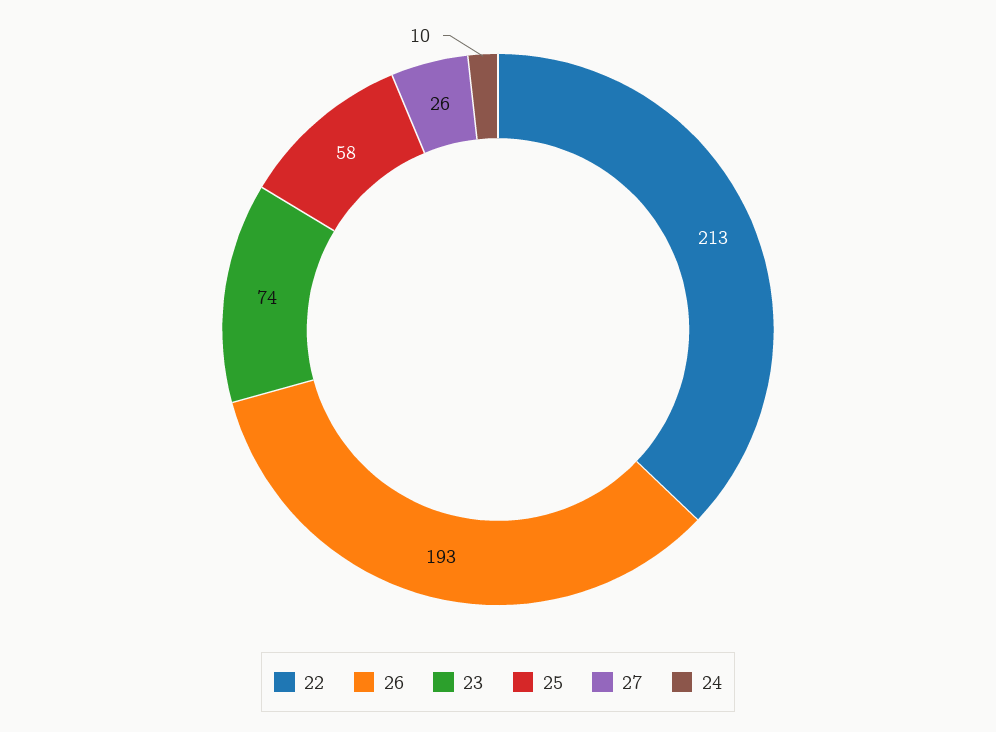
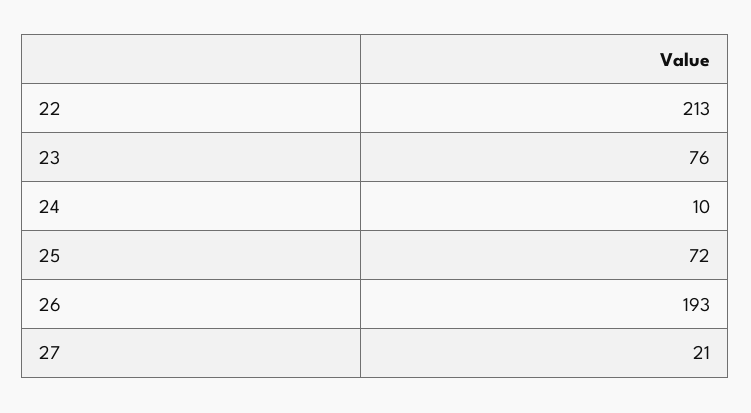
  {
    "22": 213,
    "26": 193,
-   "23": 74,
+   "23": 76,
-   "25": 58,
+   "25": 72,
-   "27": 26,
+   "27": 21,
    "24": 10
  }

